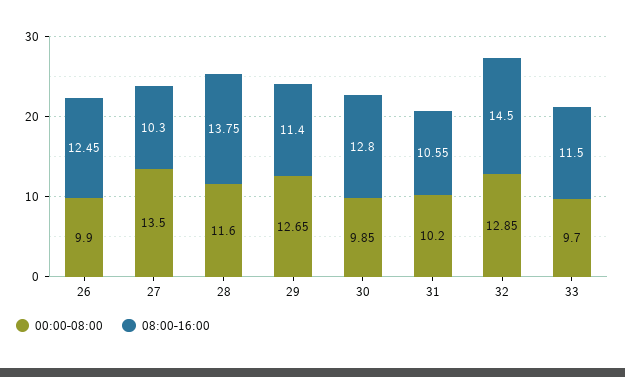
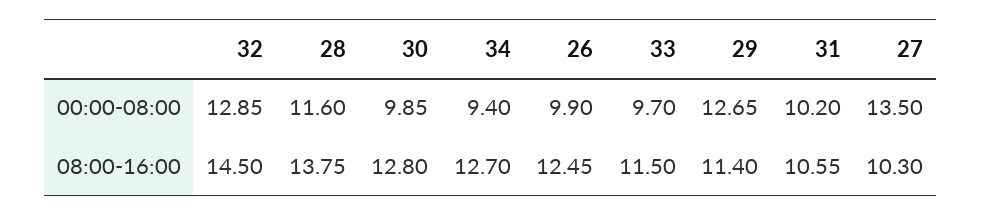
  {
    "00:00-08:00": {
      "26": 9.9,
      "27": 13.5,
      "28": 11.6,
      "29": 12.65,
      "30": 9.85,
      "31": 10.2,
      "32": 12.85,
-     "33": 9.7
+     "33": 9.7,
+     "34": 9.4
    },
    "08:00-16:00": {
      "26": 12.45,
      "27": 10.3,
      "28": 13.75,
      "29": 11.4,
      "30": 12.8,
      "31": 10.55,
      "32": 14.5,
-     "33": 11.5
+     "33": 11.5,
+     "34": 12.7
    }
  }

